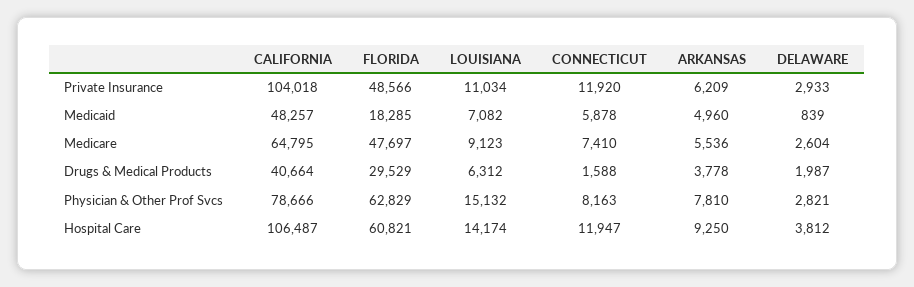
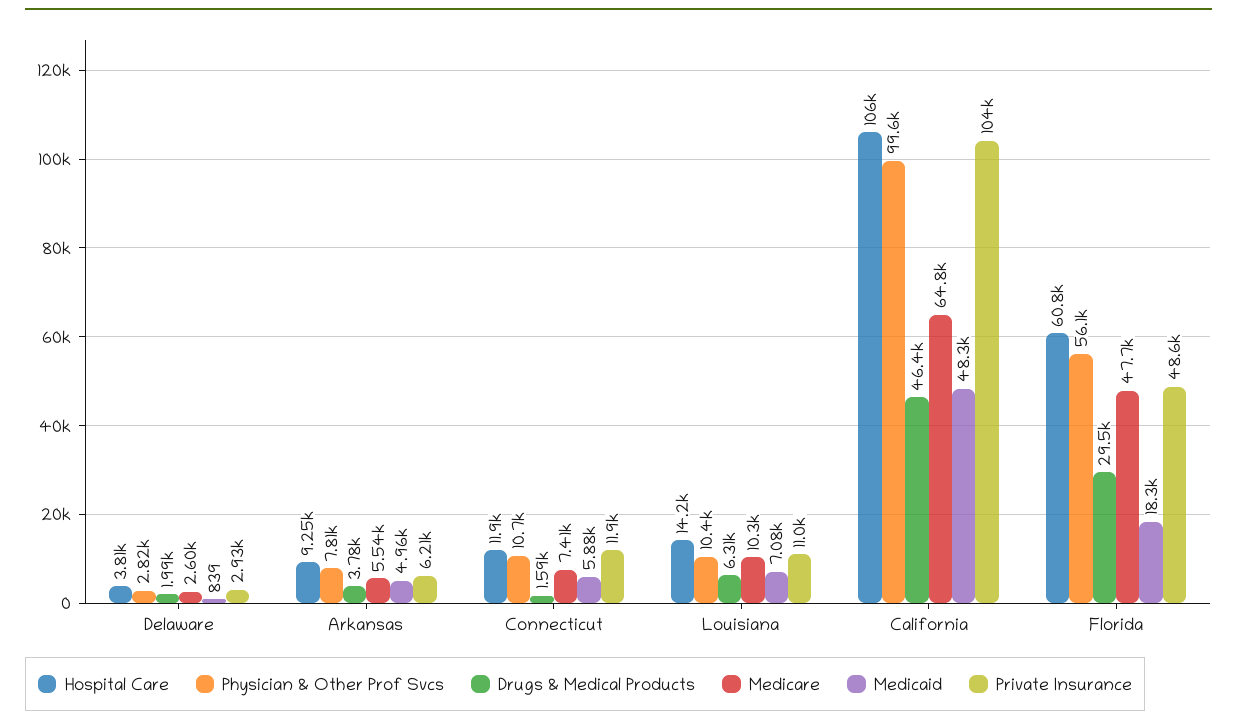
  {
    "Private Insurance": {
      "CALIFORNIA": 104018,
      "FLORIDA": 48566,
      "LOUISIANA": 11034,
      "CONNECTICUT": 11920,
      "ARKANSAS": 6209,
      "DELAWARE": 2933
    },
    "Medicaid": {
      "CALIFORNIA": 48257,
      "FLORIDA": 18285,
      "LOUISIANA": 7082,
      "CONNECTICUT": 5878,
      "ARKANSAS": 4960,
      "DELAWARE": 839
    },
    "Medicare": {
      "CALIFORNIA": 64795,
      "FLORIDA": 47697,
-     "LOUISIANA": 9123,
+     "LOUISIANA": 10300,
      "CONNECTICUT": 7410,
      "ARKANSAS": 5536,
      "DELAWARE": 2604
    },
    "Drugs & Medical Products": {
-     "CALIFORNIA": 40664,
+     "CALIFORNIA": 46400,
      "FLORIDA": 29529,
      "LOUISIANA": 6312,
      "CONNECTICUT": 1588,
      "ARKANSAS": 3778,
      "DELAWARE": 1987
    },
    "Physician & Other Prof Svcs": {
-     "CALIFORNIA": 78666,
+     "CALIFORNIA": 99600,
-     "FLORIDA": 62829,
+     "FLORIDA": 56100,
-     "LOUISIANA": 15132,
+     "LOUISIANA": 10400,
-     "CONNECTICUT": 8163,
+     "CONNECTICUT": 10700,
      "ARKANSAS": 7810,
      "DELAWARE": 2821
    },
    "Hospital Care": {
      "CALIFORNIA": 106487,
      "FLORIDA": 60821,
      "LOUISIANA": 14174,
      "CONNECTICUT": 11947,
      "ARKANSAS": 9250,
      "DELAWARE": 3812
    }
  }

